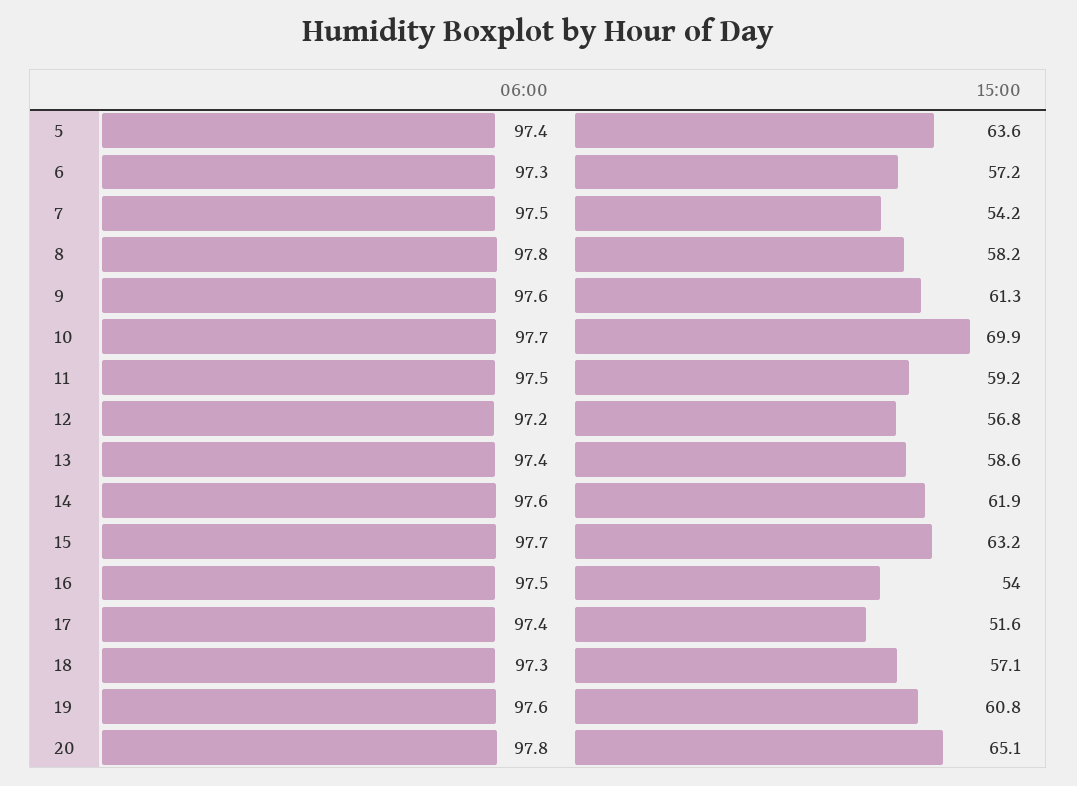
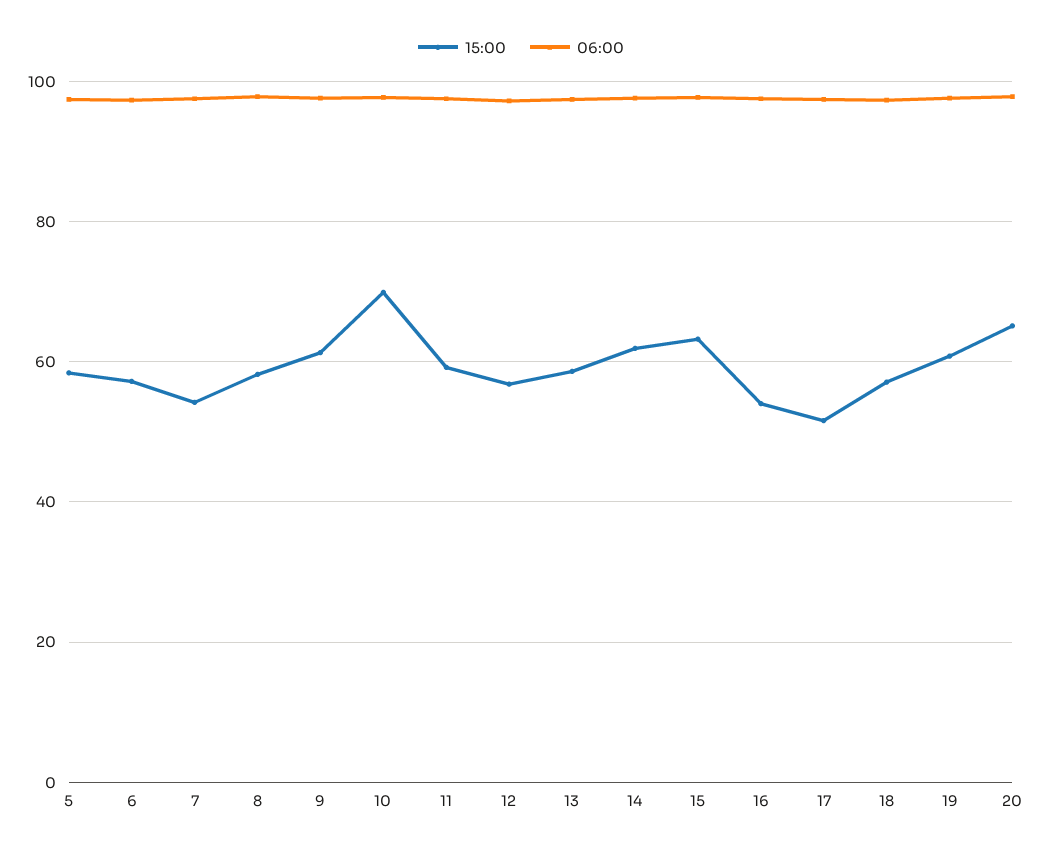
  {
    "06:00": {
      "5": 97.4,
      "6": 97.3,
      "7": 97.5,
      "8": 97.8,
      "9": 97.6,
      "10": 97.7,
      "11": 97.5,
      "12": 97.2,
      "13": 97.4,
      "14": 97.6,
      "15": 97.7,
      "16": 97.5,
      "17": 97.4,
      "18": 97.3,
      "19": 97.6,
      "20": 97.8
    },
    "15:00": {
-     "5": 63.6,
+     "5": 58,
      "6": 57.2,
      "7": 54.2,
      "8": 58.2,
      "9": 61.3,
      "10": 69.9,
      "11": 59.2,
      "12": 56.8,
      "13": 58.6,
      "14": 61.9,
      "15": 63.2,
      "16": 54,
      "17": 51.6,
      "18": 57.1,
      "19": 60.8,
      "20": 65.1
    }
  }

